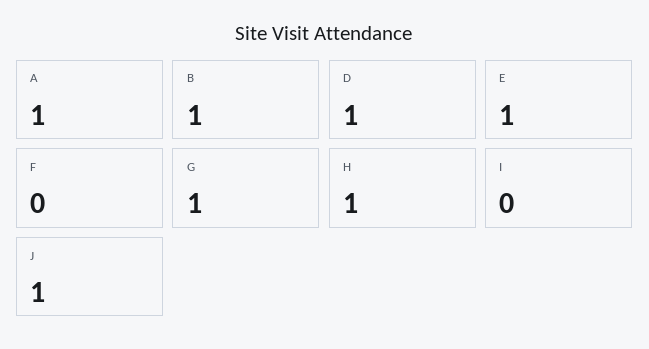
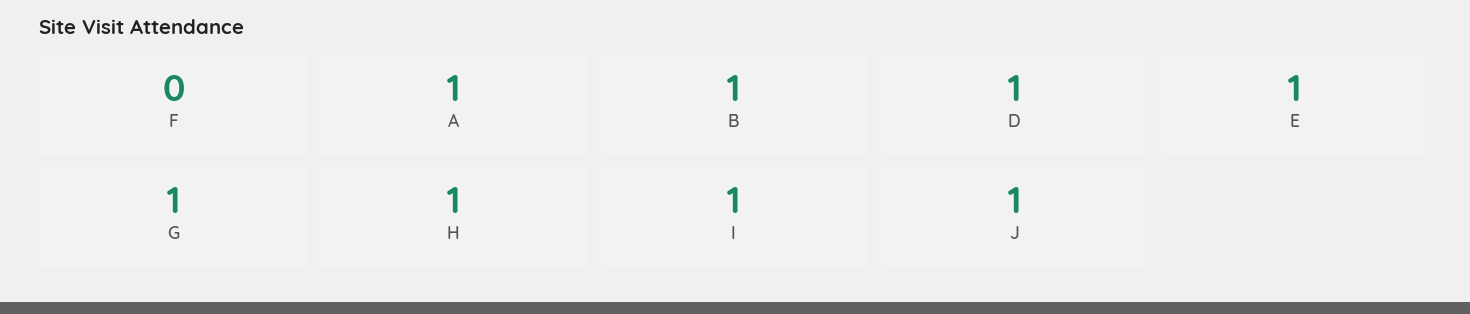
  {
    "A": 1,
    "B": 1,
    "D": 1,
    "E": 1,
    "F": 0,
    "G": 1,
    "H": 1,
-   "I": 0,
+   "I": 1,
    "J": 1
  }

